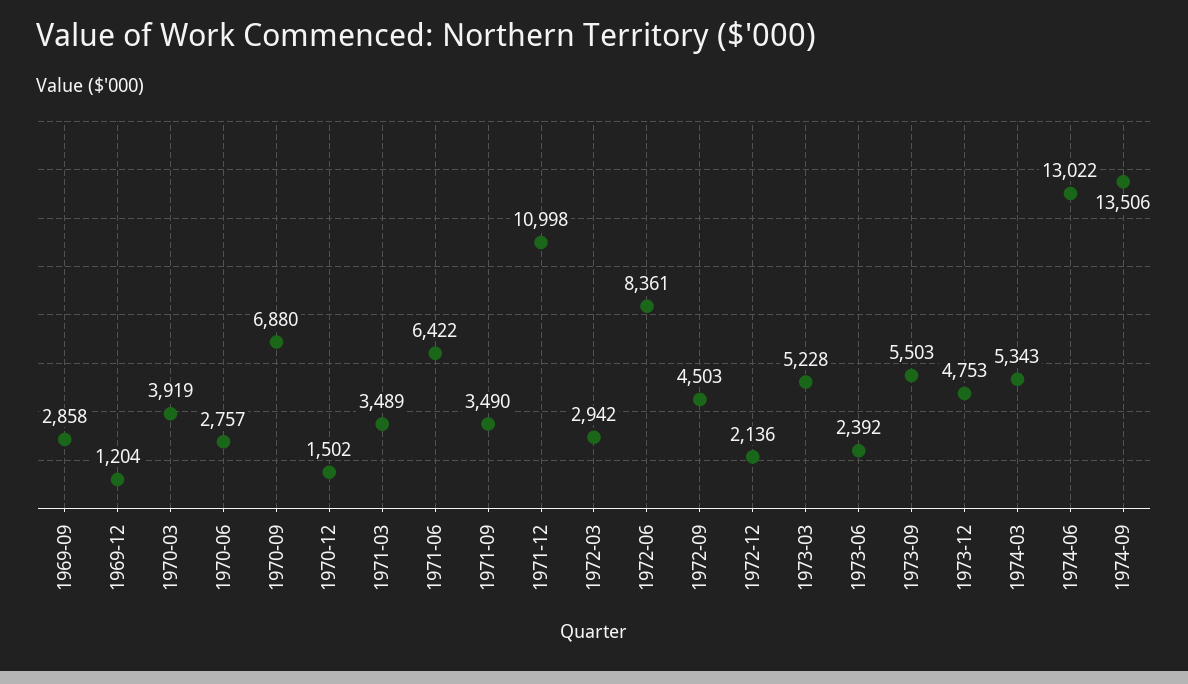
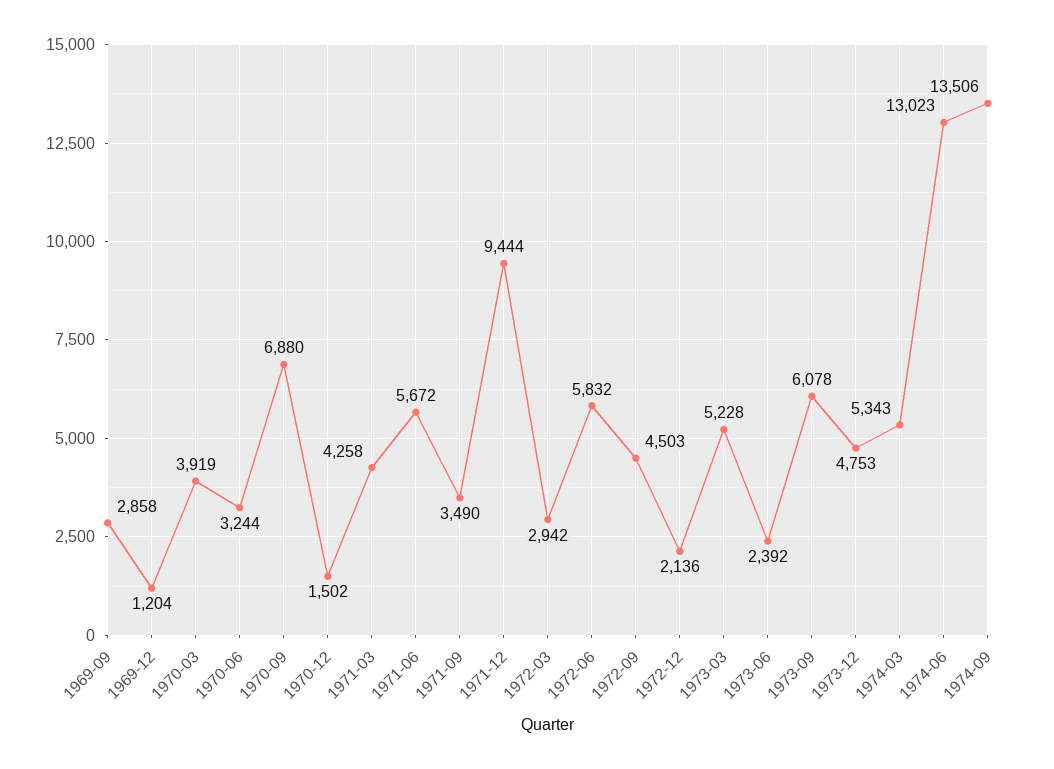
  {
    "1969-09": 2858,
    "1969-12": 1204,
    "1970-03": 3919,
-   "1970-06": 2757,
+   "1970-06": 3244,
    "1970-09": 6880,
    "1970-12": 1502,
-   "1971-03": 3489,
+   "1971-03": 4258,
-   "1971-06": 6422,
+   "1971-06": 5672,
    "1971-09": 3490,
-   "1971-12": 10998,
+   "1971-12": 9444,
    "1972-03": 2942,
-   "1972-06": 8361,
+   "1972-06": 5832,
    "1972-09": 4503,
    "1972-12": 2136,
    "1973-03": 5228,
    "1973-06": 2392,
-   "1973-09": 5503,
+   "1973-09": 6078,
    "1973-12": 4753,
    "1974-03": 5343,
-   "1974-06": 13022,
+   "1974-06": 13023,
    "1974-09": 13506
  }

